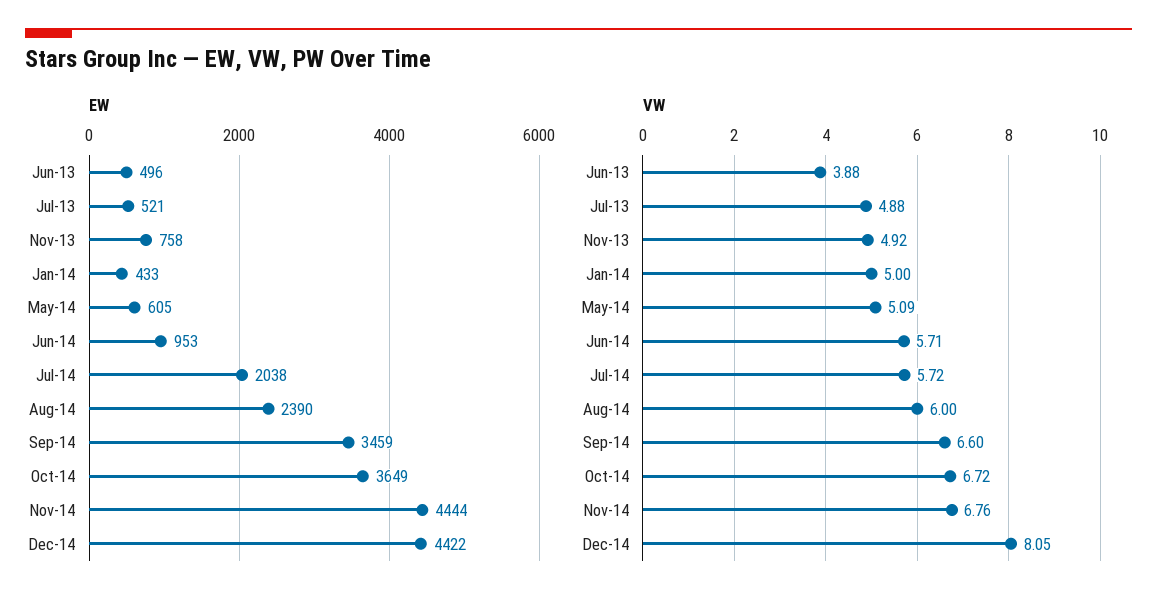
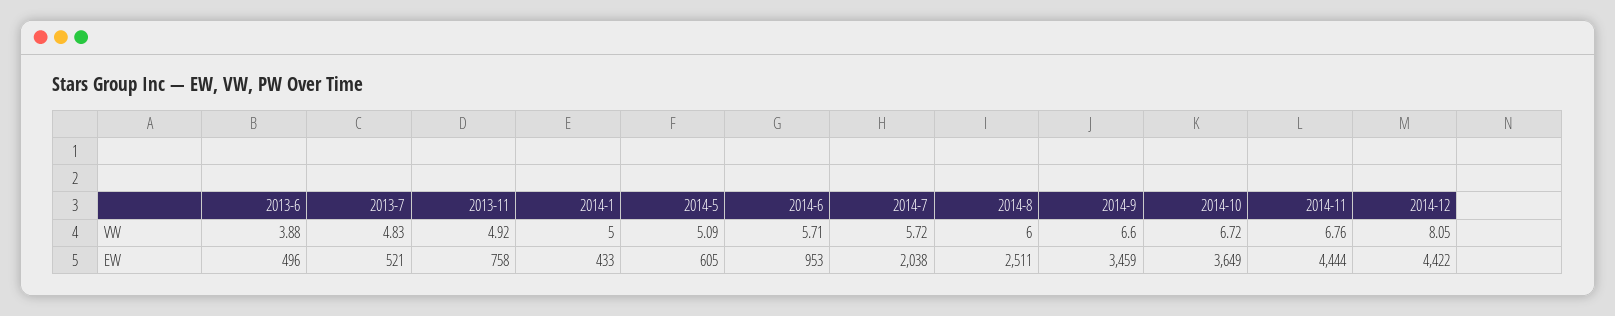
  {
    "EW": {
      "Jun-13": 496,
      "Jul-13": 521,
      "Nov-13": 758,
      "Jan-14": 433,
      "May-14": 605,
      "Jun-14": 953,
      "Jul-14": 2038,
-     "Aug-14": 2390,
+     "Aug-14": 2511,
      "Sep-14": 3459,
      "Oct-14": 3649,
      "Nov-14": 4444,
      "Dec-14": 4422
    },
    "VW": {
      "Jun-13": 3.88,
-     "Jul-13": 4.88,
+     "Jul-13": 4.83,
      "Nov-13": 4.92,
      "Jan-14": 5,
      "May-14": 5.09,
      "Jun-14": 5.71,
      "Jul-14": 5.72,
      "Aug-14": 6,
      "Sep-14": 6.6,
      "Oct-14": 6.72,
      "Nov-14": 6.76,
      "Dec-14": 8.05
    }
  }

